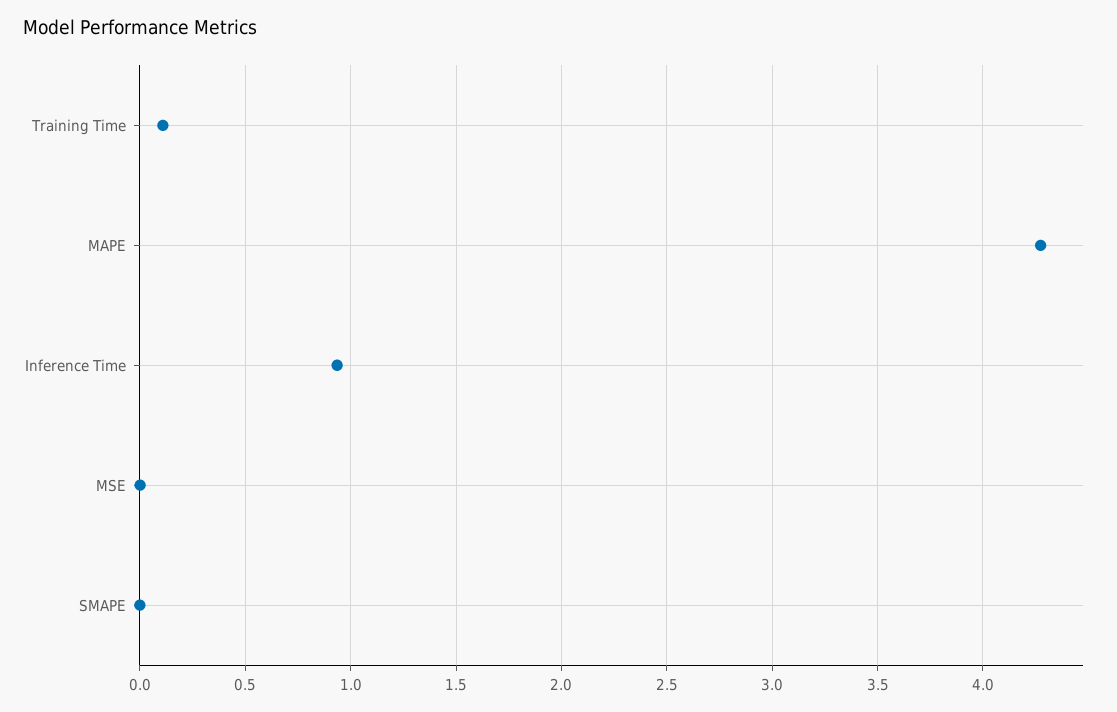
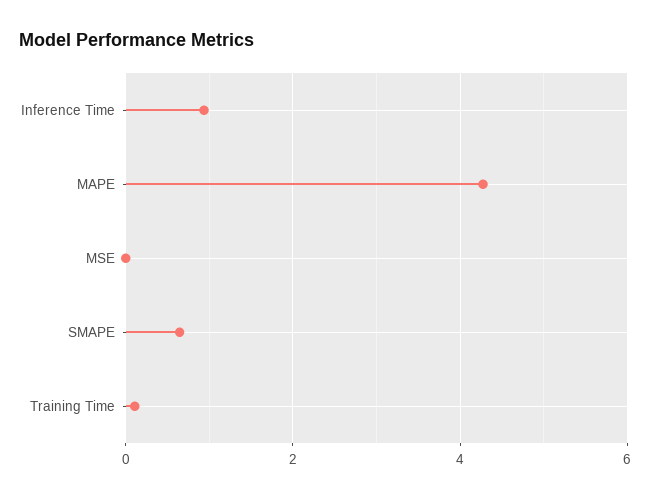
  {
    "Training Time": 0.1,
    "MAPE": 4.25,
    "Inference Time": 0.95,
    "MSE": 0,
-   "SMAPE": 0
+   "SMAPE": 0.6
  }

